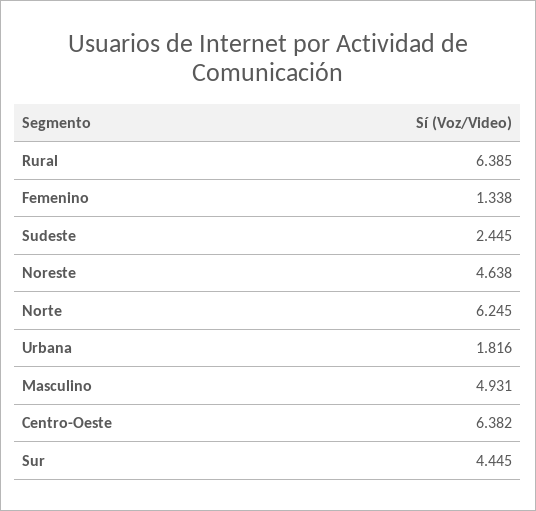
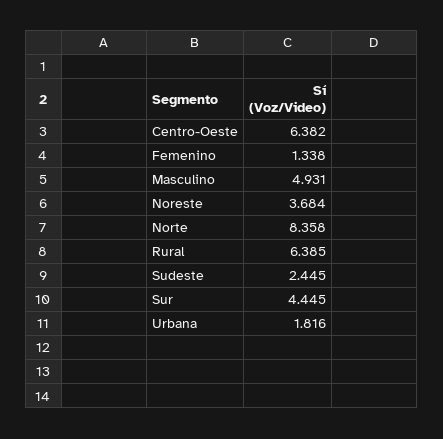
  {
    "Rural": 6.385,
    "Femenino": 1.338,
    "Sudeste": 2.445,
-   "Noreste": 4.638,
+   "Noreste": 3.684,
-   "Norte": 6.245,
+   "Norte": 8.358,
    "Urbana": 1.816,
    "Masculino": 4.931,
    "Centro-Oeste": 6.382,
    "Sur": 4.445
  }

